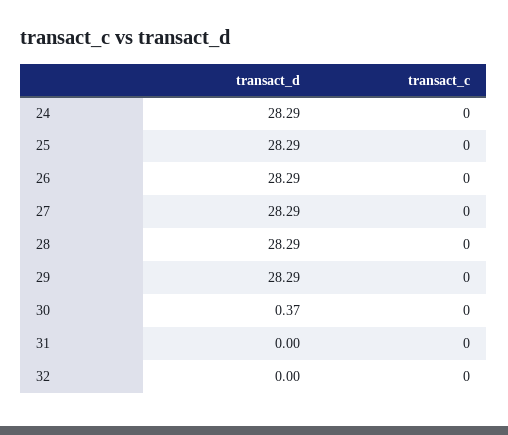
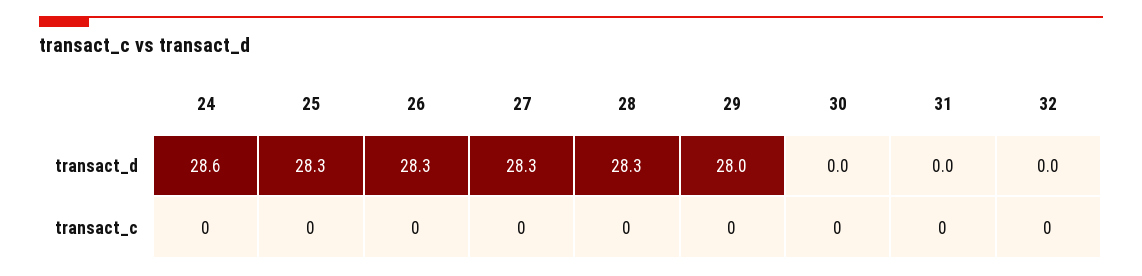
  {
    "transact_d": {
-     "24": 28.29,
+     "24": 28.6,
      "25": 28.29,
      "26": 28.29,
      "27": 28.29,
      "28": 28.29,
-     "29": 28.29,
+     "29": 28,
-     "30": 0.37,
+     "30": 0,
      "31": 0,
      "32": 0
    },
    "transact_c": {
      "24": 0,
      "25": 0,
      "26": 0,
      "27": 0,
      "28": 0,
      "29": 0,
      "30": 0,
      "31": 0,
      "32": 0
    }
  }

